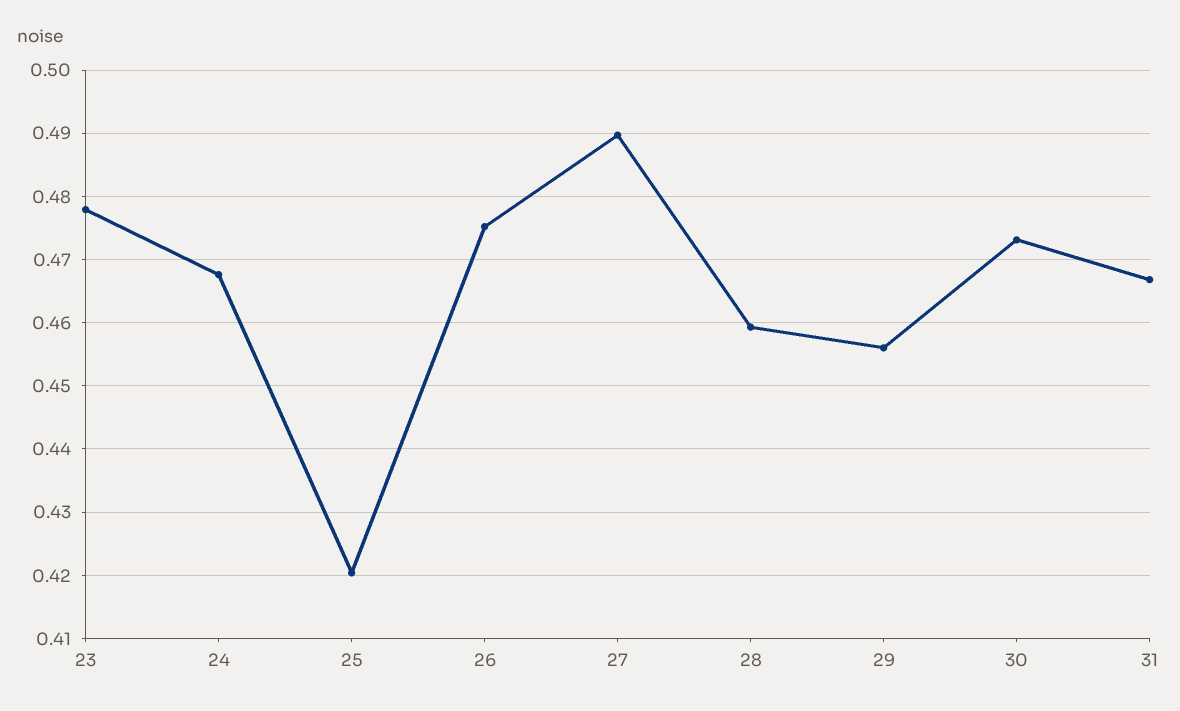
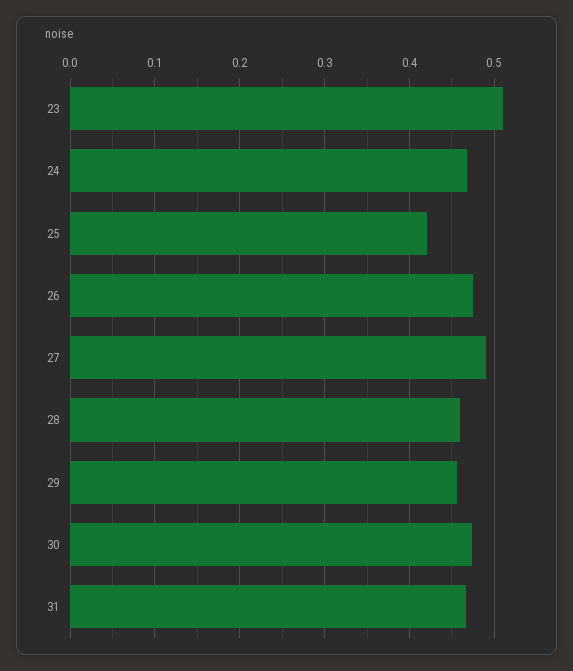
  {
-   "23": 0.478,
+   "23": 0.51,
    "24": 0.468,
    "25": 0.42,
    "26": 0.475,
    "27": 0.49,
    "28": 0.459,
    "29": 0.456,
    "30": 0.473,
    "31": 0.467
  }

